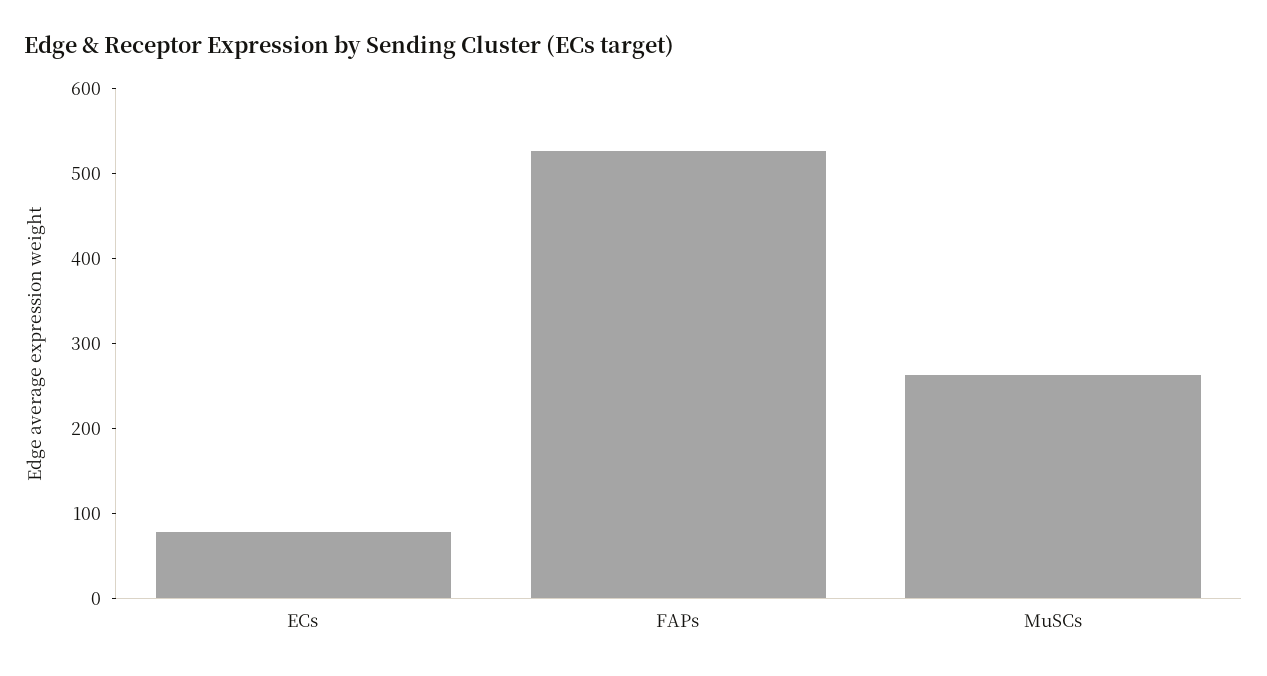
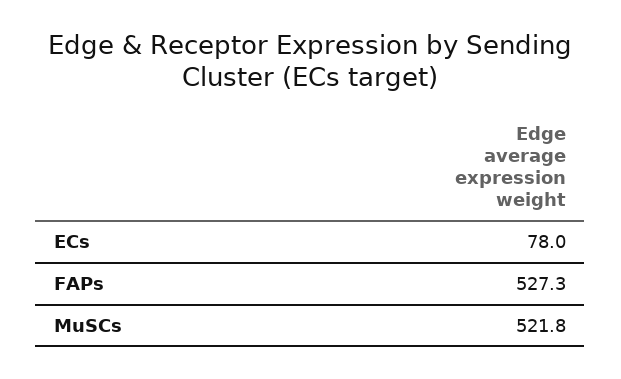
  {
    "ECs": 78,
    "FAPs": 527.3,
-   "MuSCs": 260
+   "MuSCs": 521.8
  }

